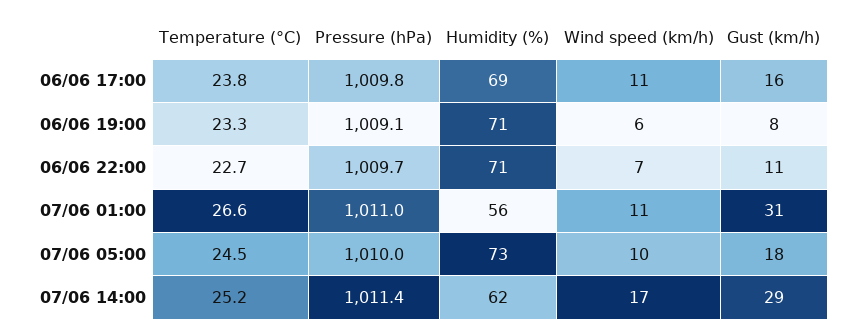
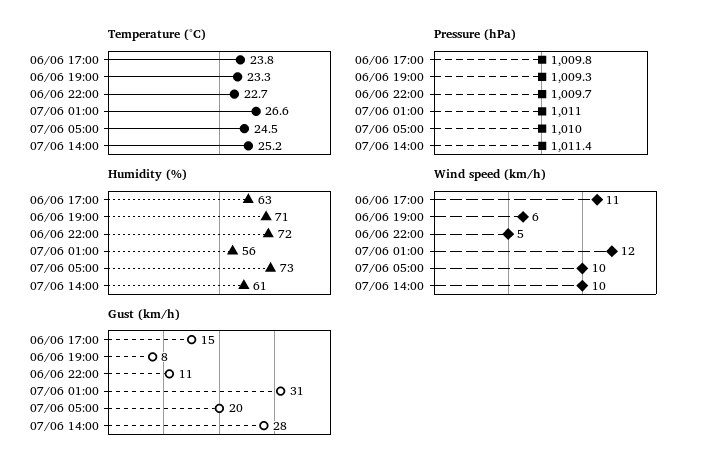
  {
    "Temperature (°C)": {
      "06/06 17:00": 23.8,
      "06/06 19:00": 23.3,
      "06/06 22:00": 22.7,
      "07/06 01:00": 26.6,
      "07/06 05:00": 24.5,
      "07/06 14:00": 25.2
    },
    "Pressure (hPa)": {
      "06/06 17:00": 1009.8,
-     "06/06 19:00": 1009.1,
+     "06/06 19:00": 1009.3,
      "06/06 22:00": 1009.7,
      "07/06 01:00": 1011,
      "07/06 05:00": 1010,
      "07/06 14:00": 1011.4
    },
    "Humidity (%)": {
-     "06/06 17:00": 69,
+     "06/06 17:00": 63,
      "06/06 19:00": 71,
-     "06/06 22:00": 71,
+     "06/06 22:00": 72,
      "07/06 01:00": 56,
      "07/06 05:00": 73,
-     "07/06 14:00": 62
+     "07/06 14:00": 61
    },
    "Wind speed (km/h)": {
      "06/06 17:00": 11,
      "06/06 19:00": 6,
-     "06/06 22:00": 7,
+     "06/06 22:00": 5,
-     "07/06 01:00": 11,
+     "07/06 01:00": 12,
      "07/06 05:00": 10,
-     "07/06 14:00": 17
+     "07/06 14:00": 10
    },
    "Gust (km/h)": {
-     "06/06 17:00": 16,
+     "06/06 17:00": 15,
      "06/06 19:00": 8,
      "06/06 22:00": 11,
      "07/06 01:00": 31,
-     "07/06 05:00": 18,
+     "07/06 05:00": 20,
-     "07/06 14:00": 29
+     "07/06 14:00": 28
    }
  }

